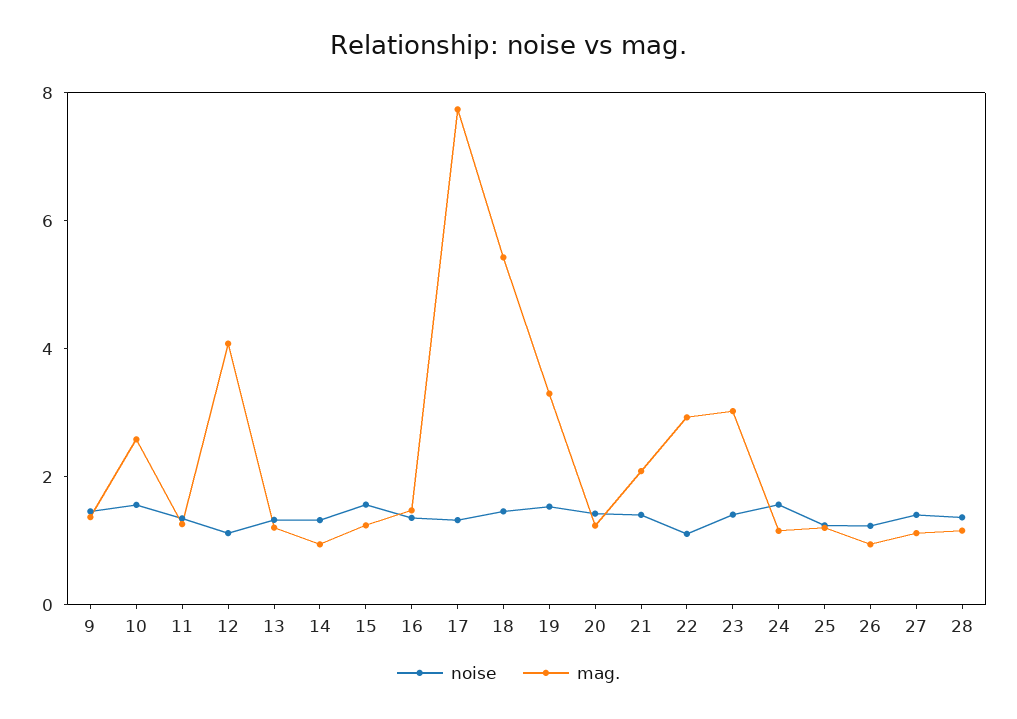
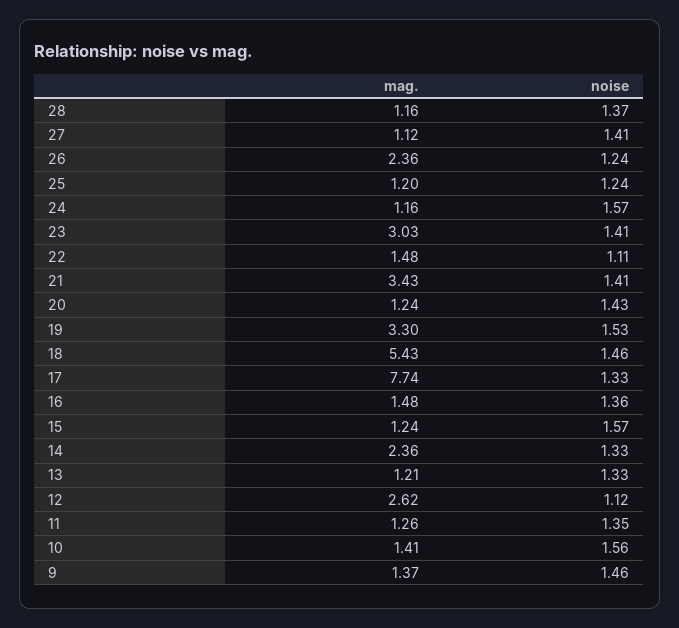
  {
    "noise": {
      "9": 1.46,
      "10": 1.56,
      "11": 1.35,
      "12": 1.12,
      "13": 1.33,
      "14": 1.33,
      "15": 1.57,
      "16": 1.36,
      "17": 1.33,
      "18": 1.46,
      "19": 1.53,
      "20": 1.43,
      "21": 1.41,
      "22": 1.11,
      "23": 1.41,
      "24": 1.57,
      "25": 1.24,
      "26": 1.24,
      "27": 1.41,
      "28": 1.37
    },
    "mag.": {
      "9": 1.37,
-     "10": 2.5,
+     "10": 1.41,
      "11": 1.26,
-     "12": 4,
+     "12": 2.62,
      "13": 1.21,
-     "14": 1,
+     "14": 2.36,
      "15": 1.24,
      "16": 1.48,
      "17": 7.74,
      "18": 5.43,
      "19": 3.3,
      "20": 1.24,
-     "21": 2,
+     "21": 3.43,
-     "22": 3,
+     "22": 1.48,
      "23": 3.03,
      "24": 1.16,
      "25": 1.2,
-     "26": 1,
+     "26": 2.36,
      "27": 1.12,
      "28": 1.16
    }
  }

